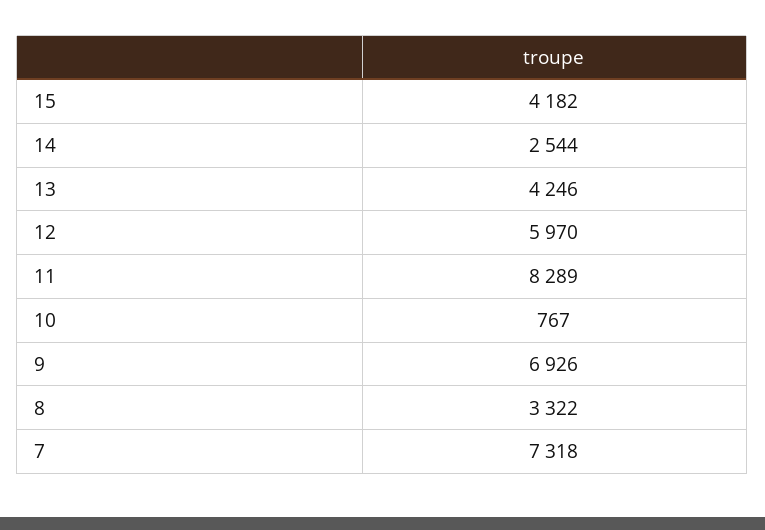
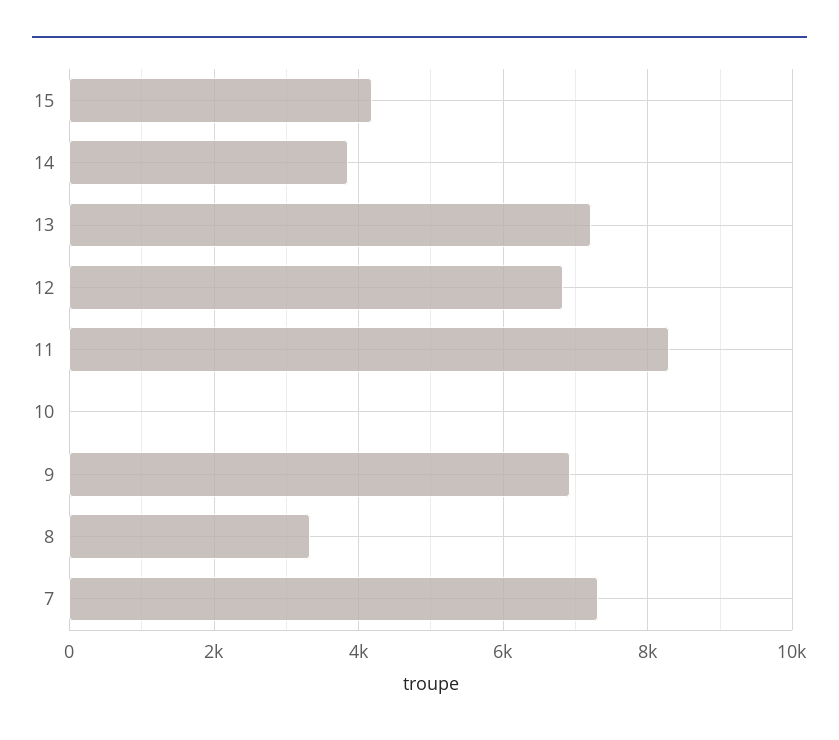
  {
    "15": 4182,
-   "14": 2544,
+   "14": 3800,
-   "13": 4246,
+   "13": 7200,
-   "12": 5970,
+   "12": 6800,
    "11": 8289,
-   "10": 767,
+   "10": 0,
    "9": 6926,
    "8": 3322,
    "7": 7318
  }

